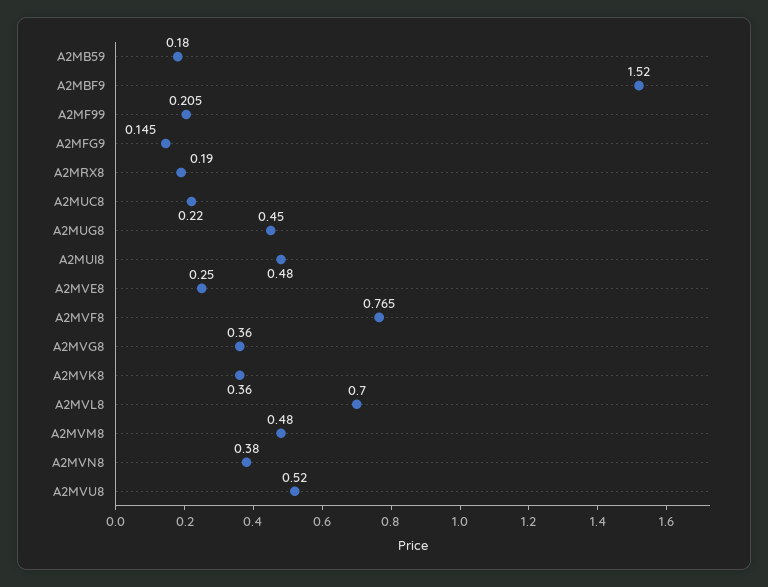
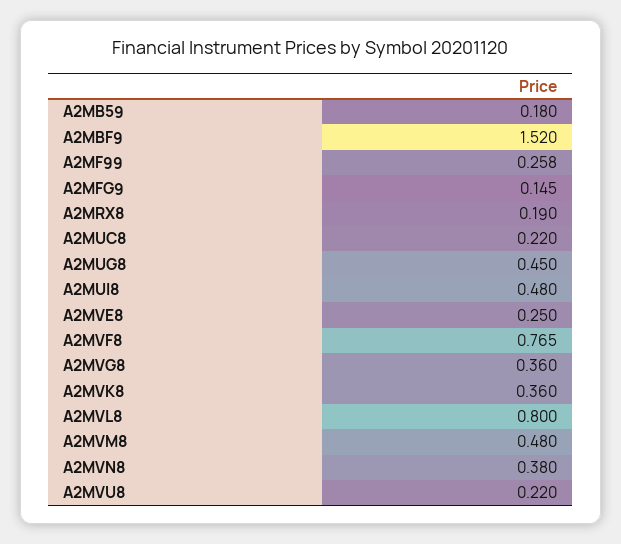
  {
    "A2MB59": 0.18,
    "A2MBF9": 1.52,
-   "A2MF99": 0.205,
+   "A2MF99": 0.258,
    "A2MFG9": 0.145,
    "A2MRX8": 0.19,
    "A2MUC8": 0.22,
    "A2MUG8": 0.45,
    "A2MUI8": 0.48,
    "A2MVE8": 0.25,
    "A2MVF8": 0.765,
    "A2MVG8": 0.36,
    "A2MVK8": 0.36,
-   "A2MVL8": 0.7,
+   "A2MVL8": 0.8,
    "A2MVM8": 0.48,
    "A2MVN8": 0.38,
-   "A2MVU8": 0.52
+   "A2MVU8": 0.22
  }

